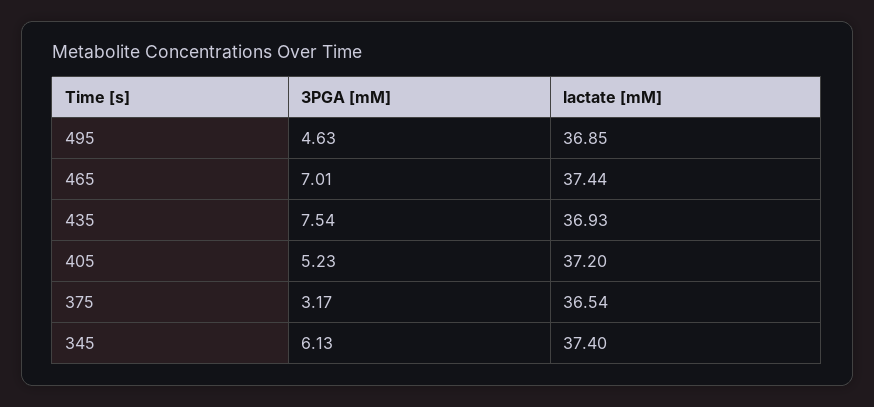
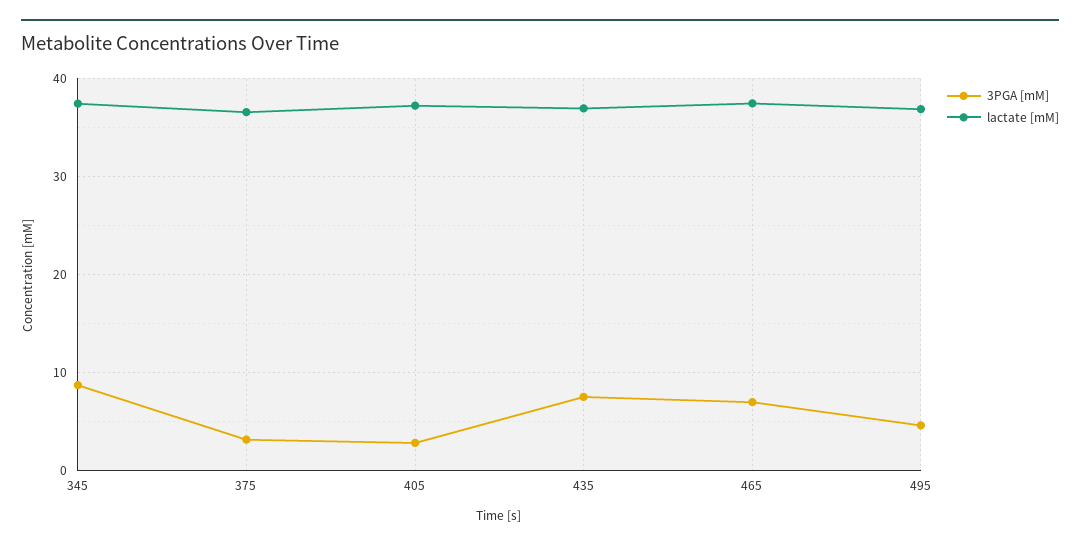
  {
    "3PGA [mM]": {
      "495": 4.63,
      "465": 7.01,
      "435": 7.54,
-     "405": 5.23,
+     "405": 3,
      "375": 3.17,
-     "345": 6.13
+     "345": 9
    },
    "lactate [mM]": {
      "495": 36.85,
      "465": 37.44,
      "435": 36.93,
      "405": 37.2,
      "375": 36.54,
      "345": 37.4
    }
  }

